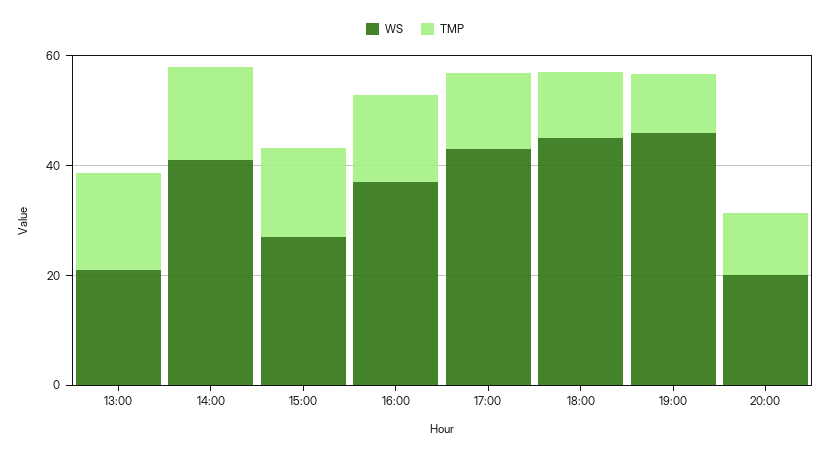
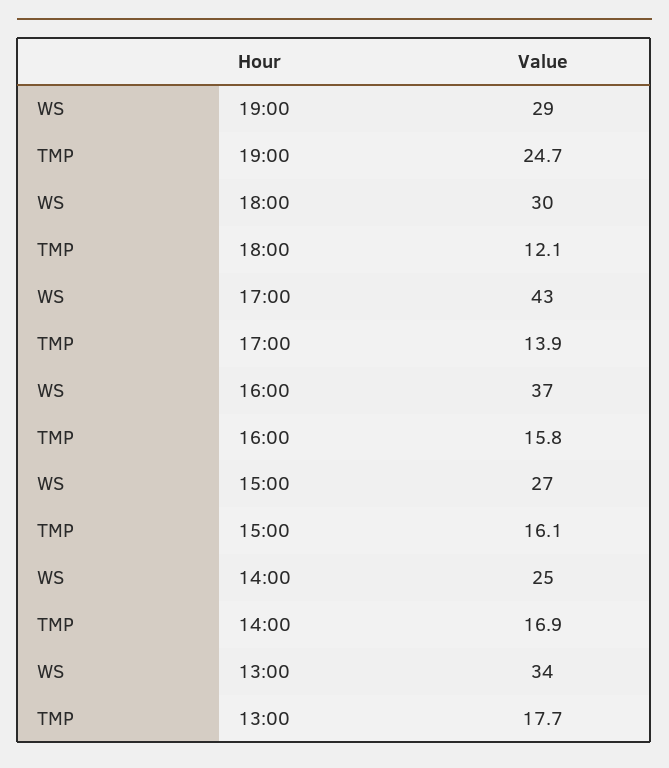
  {
    "WS": {
-     "13:00": 20,
+     "13:00": 34,
-     "14:00": 40,
+     "14:00": 25,
      "15:00": 27,
      "16:00": 37,
      "17:00": 43,
-     "18:00": 45,
+     "18:00": 30,
-     "19:00": 45,
+     "19:00": 29
-     "20:00": 20
    },
    "TMP": {
      "13:00": 17.7,
      "14:00": 16.9,
      "15:00": 16.1,
      "16:00": 15.8,
      "17:00": 13.9,
      "18:00": 12.1,
-     "19:00": 10,
+     "19:00": 24.7
-     "20:00": 10
    }
  }

